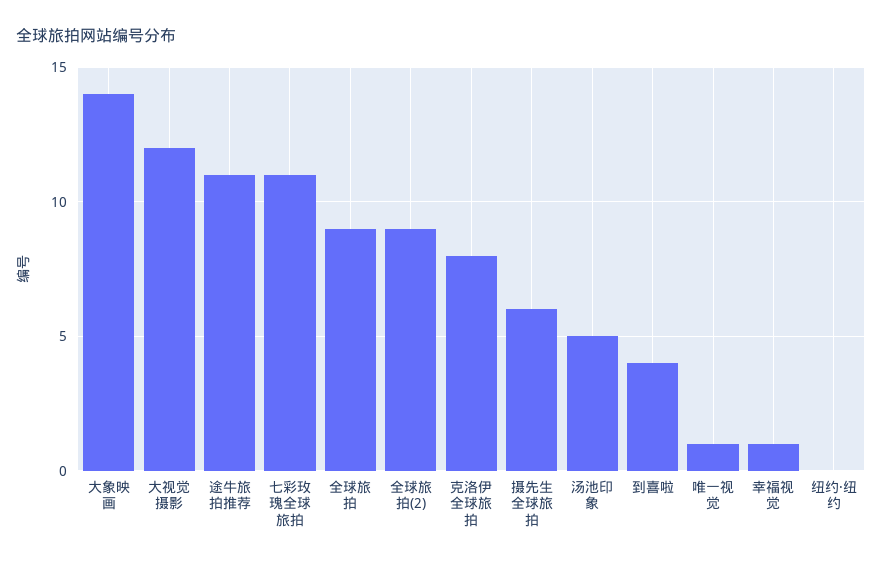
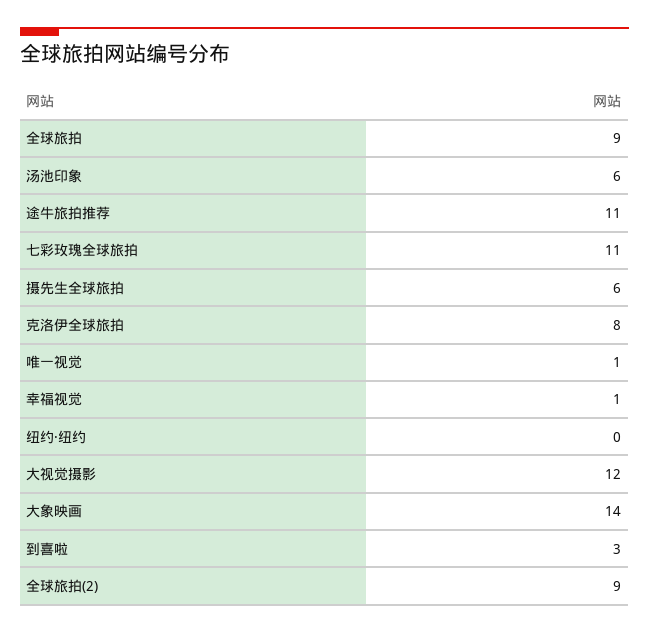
  {
    "大象映画": 14,
    "大视觉摄影": 12,
    "途牛旅拍推荐": 11,
    "七彩玫瑰全球旅拍": 11,
    "全球旅拍": 9,
    "全球旅拍(2)": 9,
    "克洛伊全球旅拍": 8,
    "摄先生全球旅拍": 6,
-   "汤池印象": 5,
+   "汤池印象": 6,
-   "到喜啦": 4,
+   "到喜啦": 3,
    "唯一视觉": 1,
    "幸福视觉": 1,
    "纽约·纽约": 0
  }

